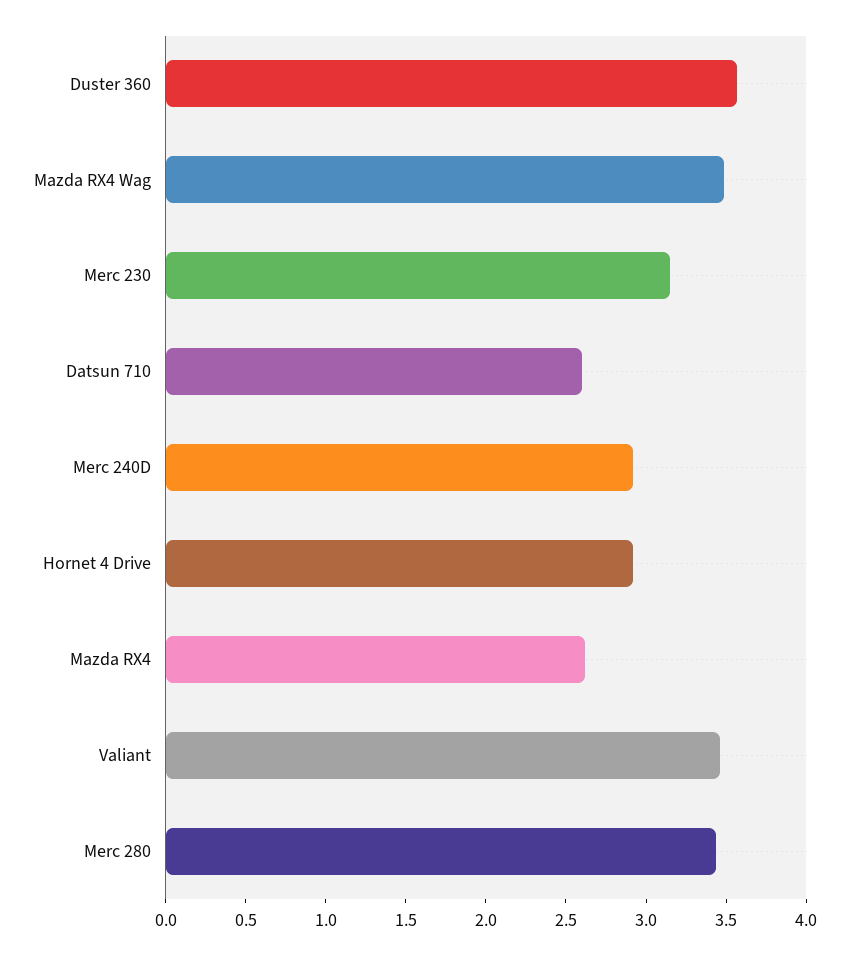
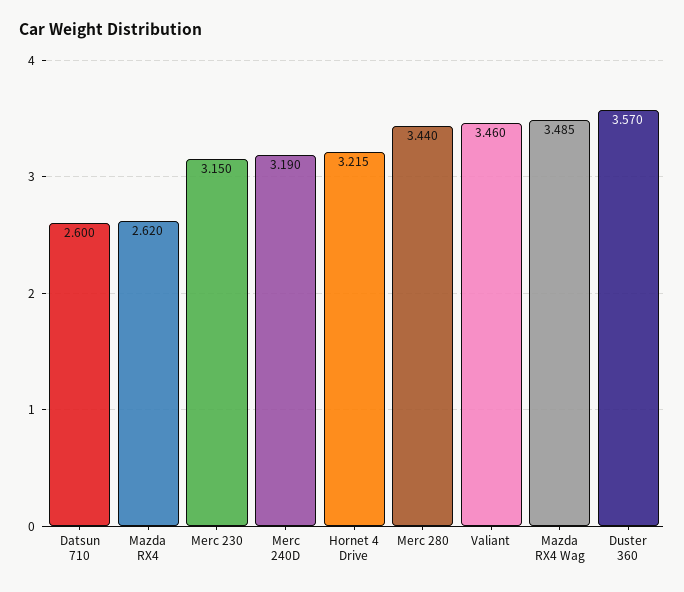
  {
    "Duster 360": 3.57,
    "Mazda RX4 Wag": 3.485,
    "Merc 230": 3.15,
    "Datsun 710": 2.6,
-   "Merc 240D": 2.9,
+   "Merc 240D": 3.19,
-   "Hornet 4 Drive": 2.9,
+   "Hornet 4 Drive": 3.215,
    "Mazda RX4": 2.62,
    "Valiant": 3.46,
    "Merc 280": 3.44
  }

